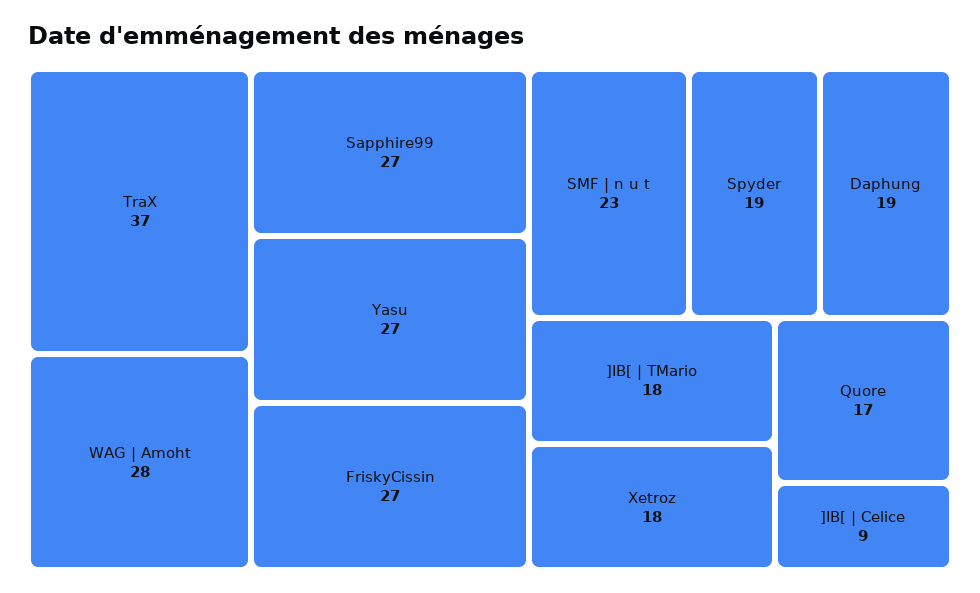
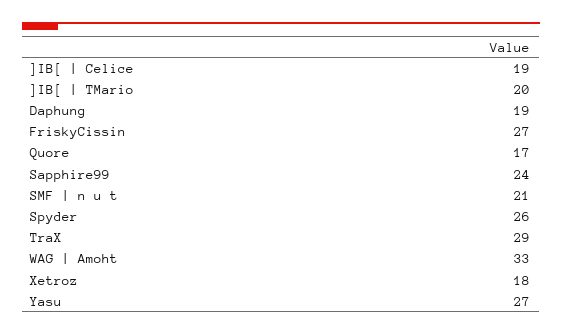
  {
-   "TraX": 37,
+   "TraX": 29,
-   "WAG | Amoht": 28,
+   "WAG | Amoht": 33,
-   "Sapphire99": 27,
+   "Sapphire99": 24,
    "Yasu": 27,
    "FriskyCissin": 27,
-   "SMF | n u t": 23,
+   "SMF | n u t": 21,
-   "Spyder": 19,
+   "Spyder": 26,
    "Daphung": 19,
-   "]IB[ | TMario": 18,
+   "]IB[ | TMario": 20,
    "Xetroz": 18,
    "Quore": 17,
-   "]IB[ | Celice": 9
+   "]IB[ | Celice": 19
  }

